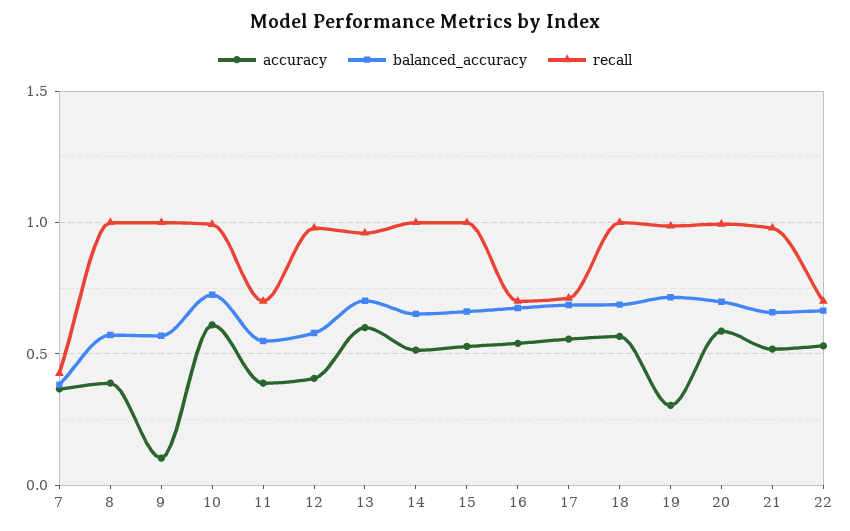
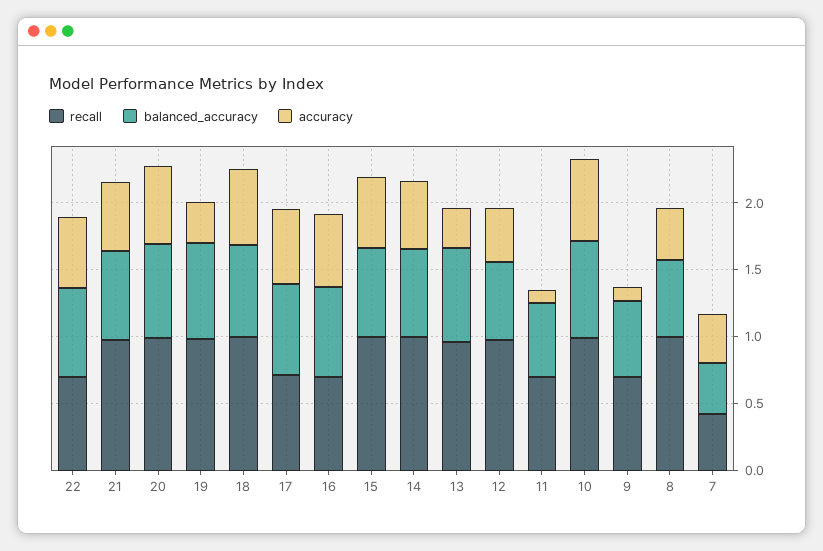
  {
    "accuracy": {
      "7": 0.35,
      "8": 0.4,
      "9": 0.1,
      "10": 0.6,
-     "11": 0.4,
+     "11": 0.1,
      "12": 0.4,
-     "13": 0.6,
+     "13": 0.3,
      "14": 0.5,
      "15": 0.55,
      "16": 0.55,
      "17": 0.55,
      "18": 0.55,
      "19": 0.3,
      "20": 0.6,
      "21": 0.5,
      "22": 0.55
    },
    "balanced_accuracy": {
      "7": 0.4,
      "8": 0.55,
      "9": 0.55,
      "10": 0.7,
      "11": 0.55,
      "12": 0.6,
      "13": 0.7,
      "14": 0.65,
      "15": 0.65,
      "16": 0.65,
      "17": 0.7,
      "18": 0.7,
      "19": 0.7,
      "20": 0.7,
      "21": 0.65,
      "22": 0.65
    },
    "recall": {
      "7": 0.45,
      "8": 1,
-     "9": 1,
+     "9": 0.7,
      "10": 1,
      "11": 0.7,
      "12": 1,
      "13": 0.95,
      "14": 1,
      "15": 1,
      "16": 0.7,
      "17": 0.7,
      "18": 1,
      "19": 1,
      "20": 1,
      "21": 1,
      "22": 0.7
    }
  }

